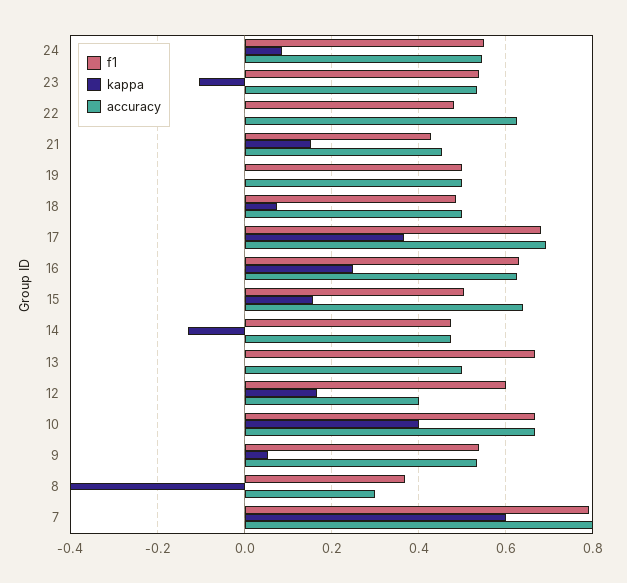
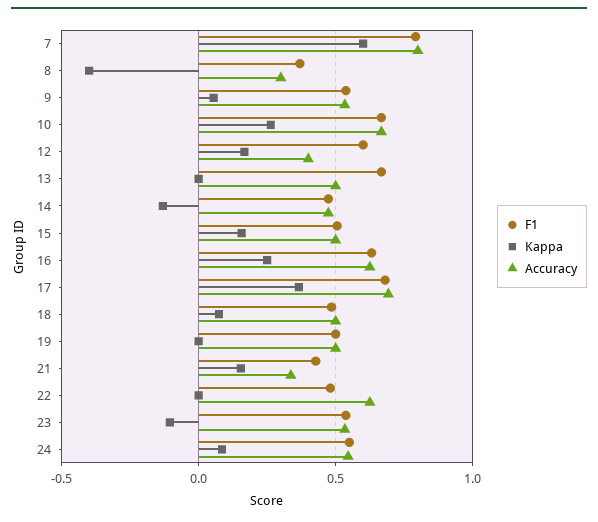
  {
    "f1": {
      "24": 0.56,
      "23": 0.54,
      "22": 0.48,
      "21": 0.42,
      "19": 0.5,
      "18": 0.48,
      "17": 0.68,
      "16": 0.64,
      "15": 0.5,
      "14": 0.48,
      "13": 0.66,
      "12": 0.6,
      "10": 0.66,
      "9": 0.54,
      "8": 0.36,
      "7": 0.8
    },
    "kappa": {
      "24": 0.08,
      "23": -0.1,
      "22": 0,
      "21": 0.16,
      "19": 0,
      "18": 0.08,
      "17": 0.36,
      "16": 0.26,
      "15": 0.16,
      "14": -0.14,
      "13": 0,
      "12": 0.16,
-     "10": 0.4,
+     "10": 0.25,
      "9": 0.06,
      "8": -0.4,
      "7": 0.6
    },
    "accuracy": {
      "24": 0.54,
      "23": 0.54,
      "22": 0.62,
-     "21": 0.46,
+     "21": 0.35,
      "19": 0.5,
      "18": 0.5,
      "17": 0.7,
      "16": 0.62,
-     "15": 0.64,
+     "15": 0.5,
      "14": 0.48,
      "13": 0.5,
      "12": 0.4,
      "10": 0.66,
      "9": 0.54,
      "8": 0.3,
      "7": 0.8
    }
  }

